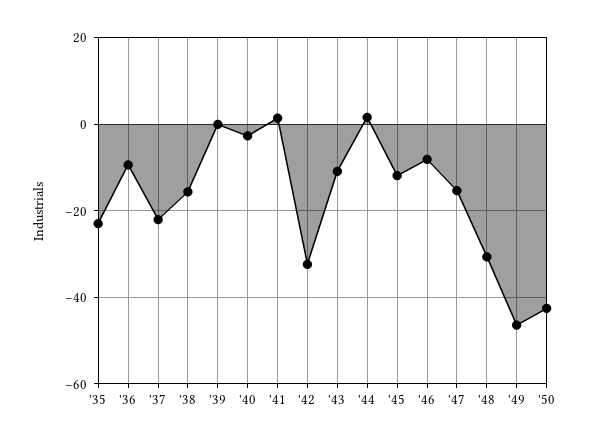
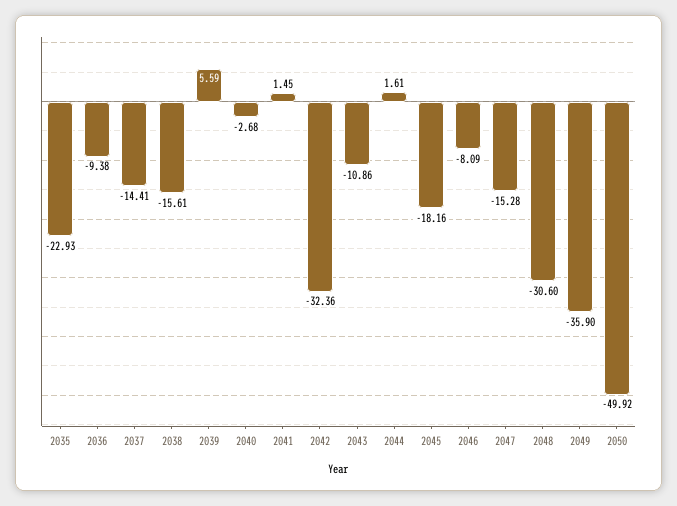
  {
    "'35": -22.93,
    "'36": -9.38,
-   "'37": -22,
+   "'37": -14.41,
    "'38": -15.61,
-   "'39": 0,
+   "'39": 5.59,
    "'40": -2.68,
    "'41": 1.45,
    "'42": -32.36,
    "'43": -10.86,
    "'44": 1.61,
-   "'45": -12,
+   "'45": -18.16,
    "'46": -8.09,
    "'47": -15.28,
    "'48": -30.6,
-   "'49": -46,
+   "'49": -35.9,
-   "'50": -42
+   "'50": -49.92
  }

